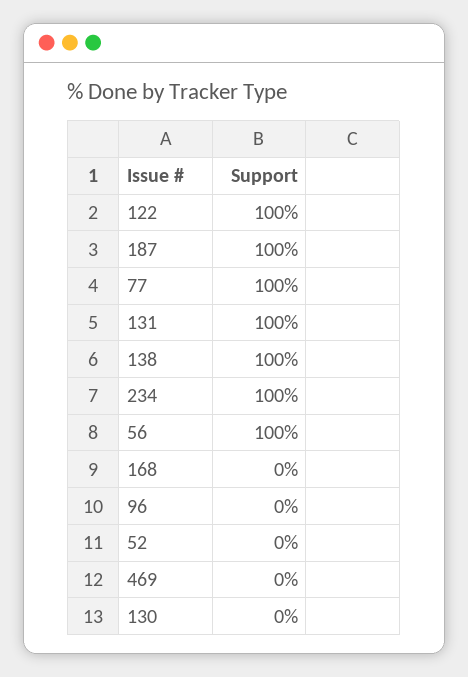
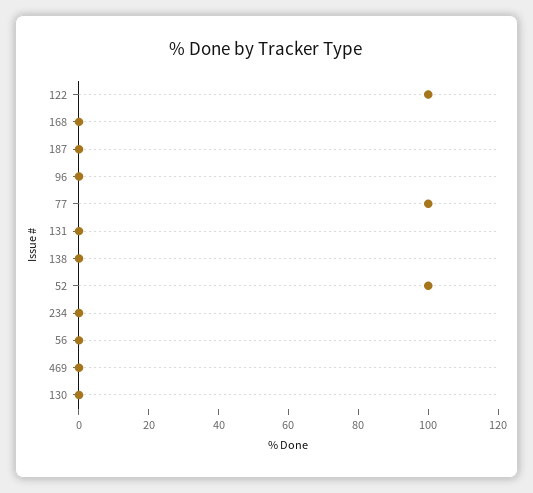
  {
    "122": 100,
-   "187": 100,
+   "187": 0,
    "77": 100,
-   "131": 100,
+   "131": 0,
-   "138": 100,
+   "138": 0,
-   "234": 100,
+   "234": 0,
-   "56": 100,
+   "56": 0,
    "168": 0,
    "96": 0,
-   "52": 0,
+   "52": 100,
    "469": 0,
    "130": 0
  }

